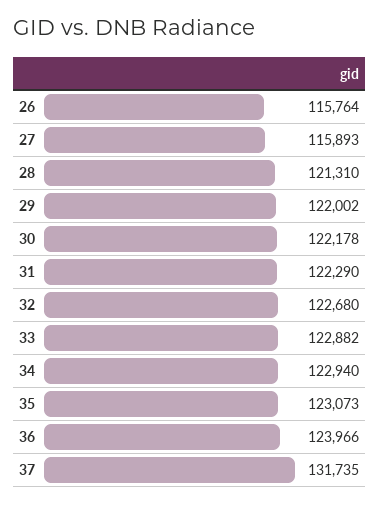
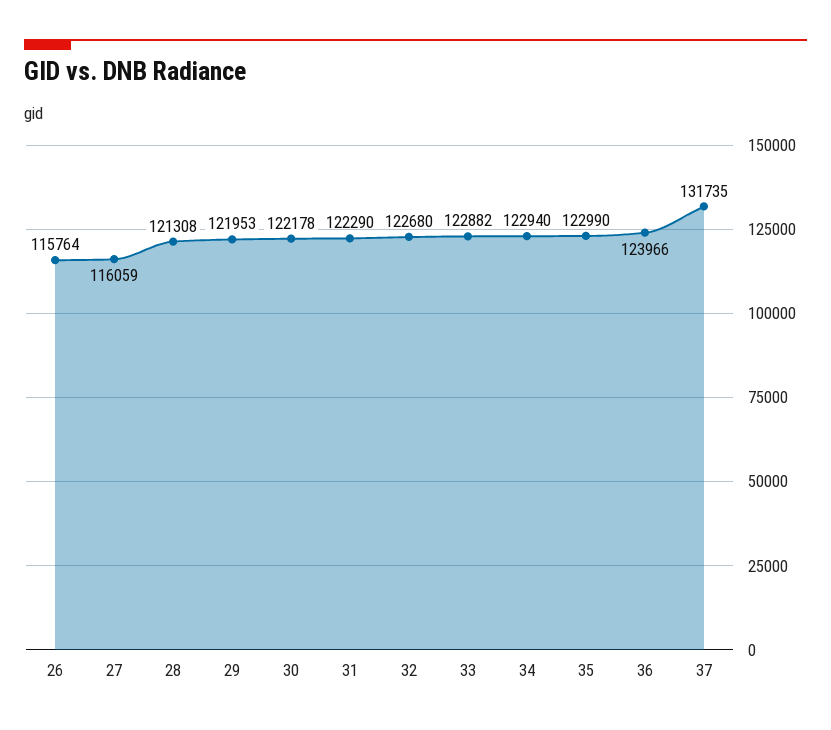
  {
    "26": 115764,
-   "27": 115893,
+   "27": 116059,
-   "28": 121310,
+   "28": 121308,
-   "29": 122002,
+   "29": 121953,
    "30": 122178,
    "31": 122290,
    "32": 122680,
    "33": 122882,
    "34": 122940,
-   "35": 123073,
+   "35": 122990,
    "36": 123966,
    "37": 131735
  }

